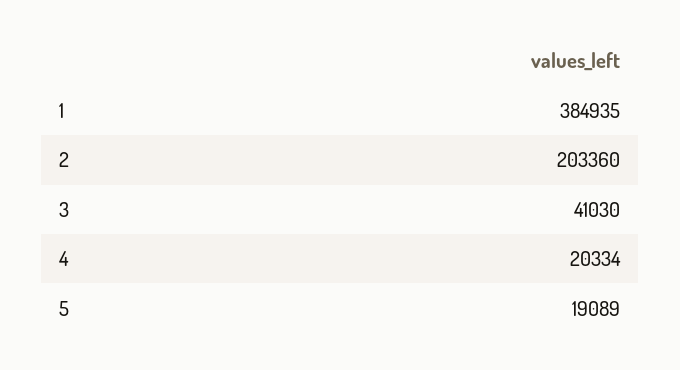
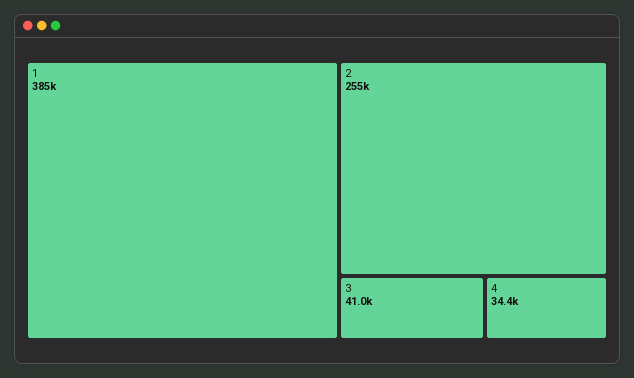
  {
    "1": 384935,
-   "2": 203360,
+   "2": 255000,
    "3": 41030,
-   "4": 20334,
+   "4": 34400
-   "5": 19089
  }

